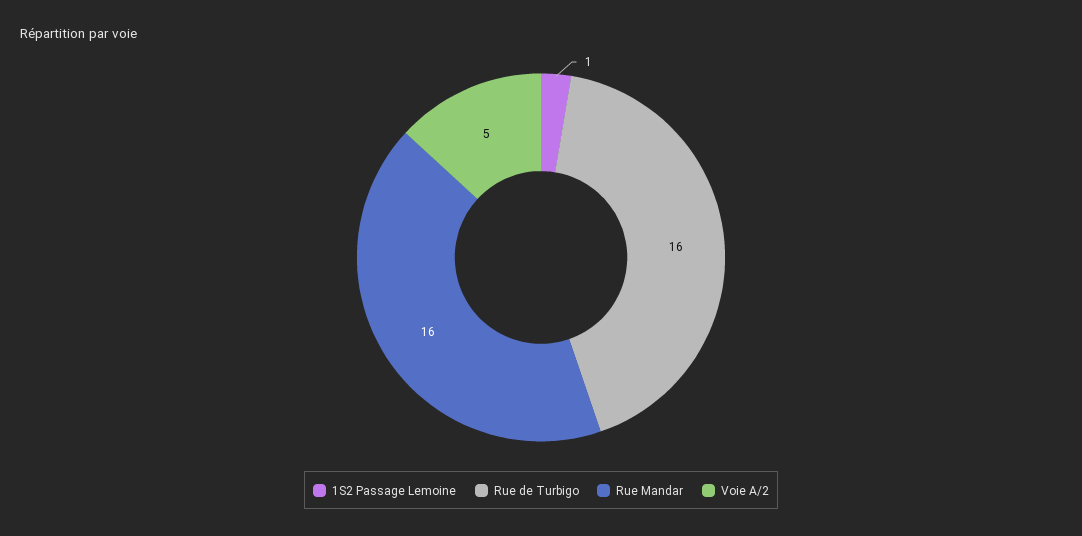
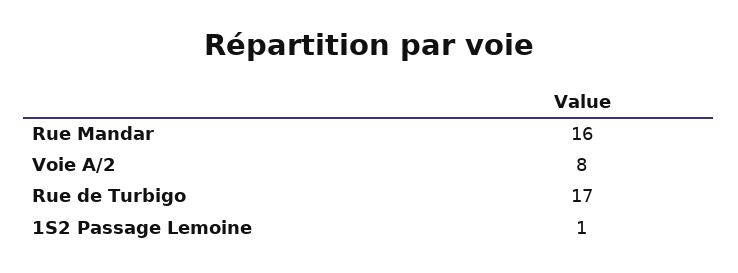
  {
    "1S2 Passage Lemoine": 1,
-   "Rue de Turbigo": 16,
+   "Rue de Turbigo": 17,
    "Rue Mandar": 16,
-   "Voie A/2": 5
+   "Voie A/2": 8
  }

